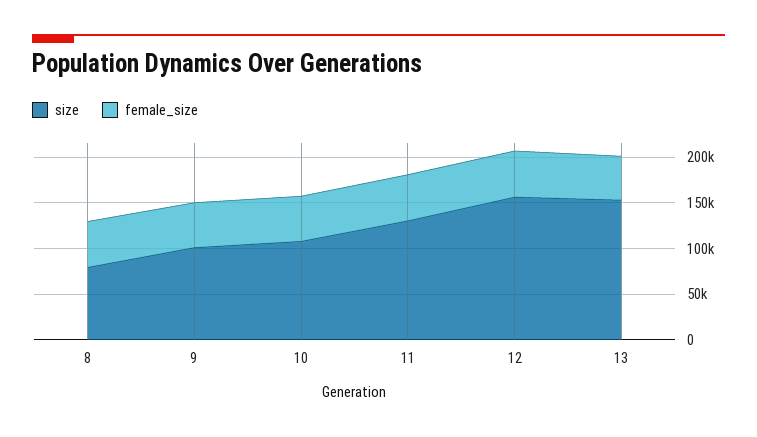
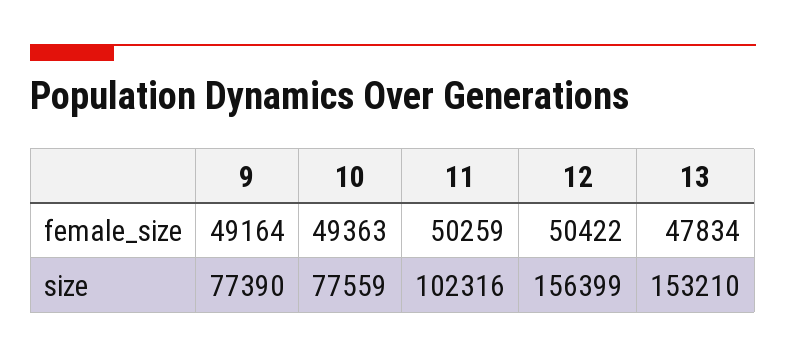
  {
    "size": {
-     "8": 80000,
-     "9": 100000,
+     "9": 77390,
-     "10": 110000,
+     "10": 77559,
-     "11": 130000,
+     "11": 102316,
      "12": 156399,
      "13": 153210
    },
    "female_size": {
-     "8": 50000,
      "9": 49164,
      "10": 49363,
      "11": 50259,
      "12": 50422,
      "13": 47834
    }
  }

